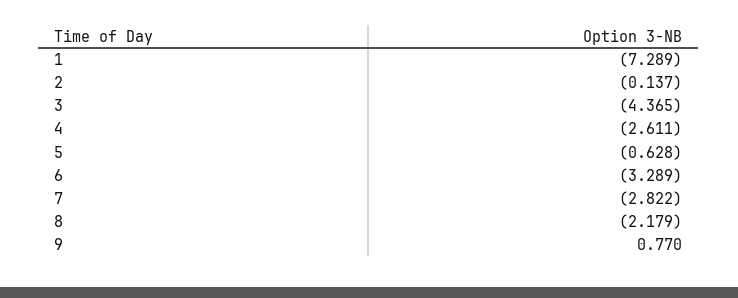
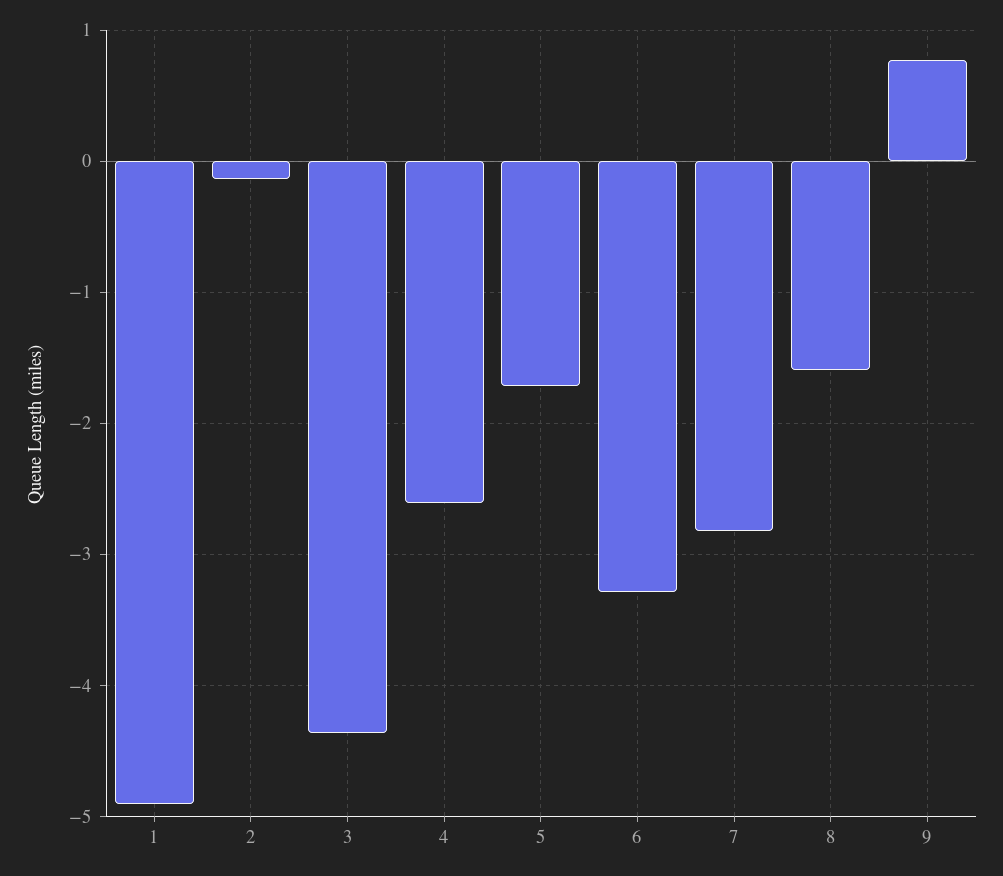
  {
-   "1": -7.289,
+   "1": -4.9,
    "2": -0.137,
    "3": -4.365,
    "4": -2.611,
-   "5": -0.628,
+   "5": -1.7,
    "6": -3.289,
    "7": -2.822,
-   "8": -2.179,
+   "8": -1.6,
    "9": 0.77
  }

